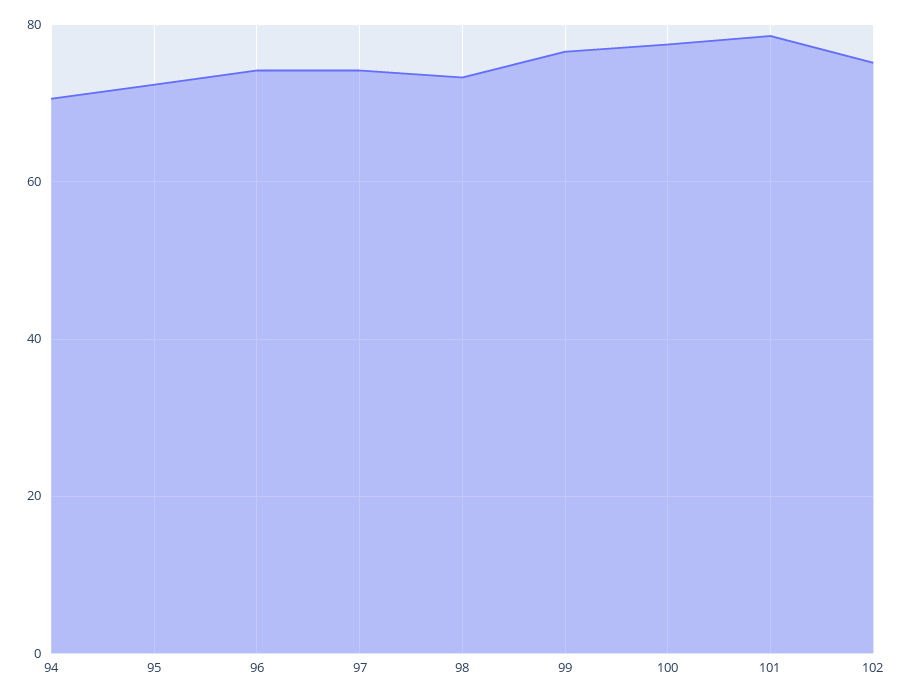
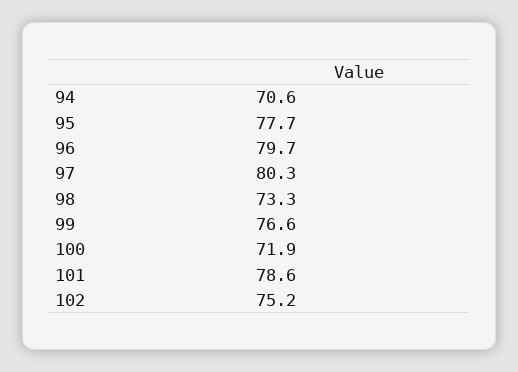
  {
    "94": 70.6,
-   "95": 72,
+   "95": 77.7,
-   "96": 74,
+   "96": 79.7,
-   "97": 74,
+   "97": 80.3,
    "98": 73.3,
    "99": 76.6,
-   "100": 78,
+   "100": 71.9,
    "101": 78.6,
    "102": 75.2
  }

